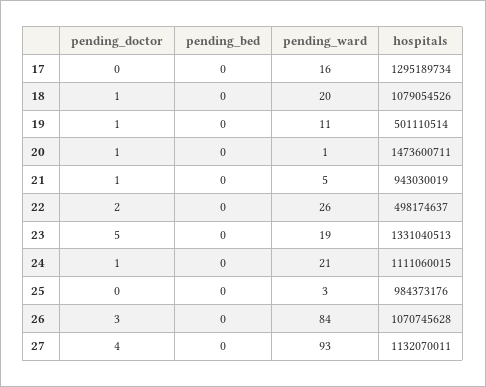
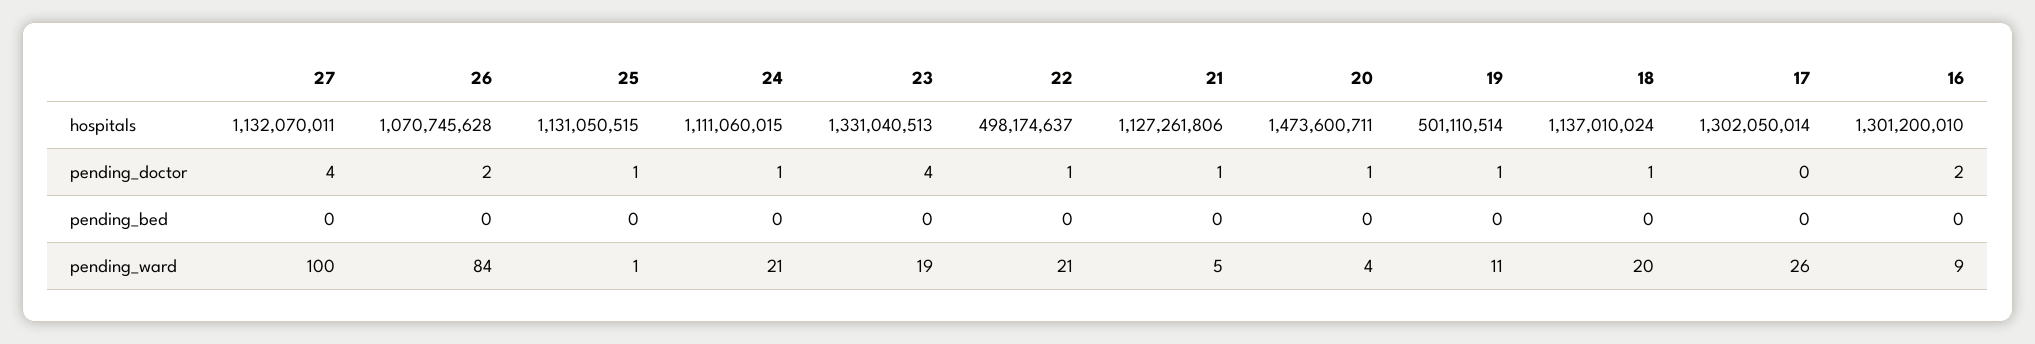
  {
    "pending_doctor": {
      "17": 0,
      "18": 1,
      "19": 1,
      "20": 1,
      "21": 1,
-     "22": 2,
+     "22": 1,
-     "23": 5,
+     "23": 4,
      "24": 1,
-     "25": 0,
+     "25": 1,
-     "26": 3,
+     "26": 2,
-     "27": 4
+     "27": 4,
+     "16": 2
    },
    "pending_bed": {
      "17": 0,
      "18": 0,
      "19": 0,
      "20": 0,
      "21": 0,
      "22": 0,
      "23": 0,
      "24": 0,
      "25": 0,
      "26": 0,
-     "27": 0
+     "27": 0,
+     "16": 0
    },
    "pending_ward": {
-     "17": 16,
+     "17": 26,
      "18": 20,
      "19": 11,
-     "20": 1,
+     "20": 4,
      "21": 5,
-     "22": 26,
+     "22": 21,
      "23": 19,
      "24": 21,
-     "25": 3,
+     "25": 1,
      "26": 84,
-     "27": 93
+     "27": 100,
+     "16": 9
    },
    "hospitals": {
-     "17": 1295189734,
+     "17": 1302050014,
-     "18": 1079054526,
+     "18": 1137010024,
      "19": 501110514,
      "20": 1473600711,
-     "21": 943030019,
+     "21": 1127261806,
      "22": 498174637,
      "23": 1331040513,
      "24": 1111060015,
-     "25": 984373176,
+     "25": 1131050515,
      "26": 1070745628,
-     "27": 1132070011
+     "27": 1132070011,
+     "16": 1301200010
    }
  }

